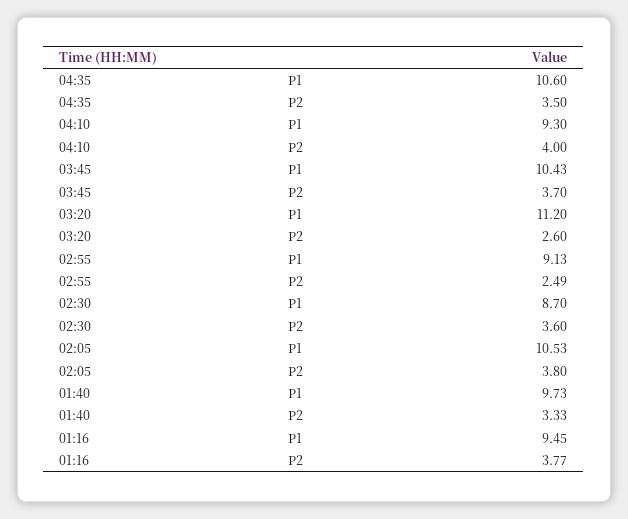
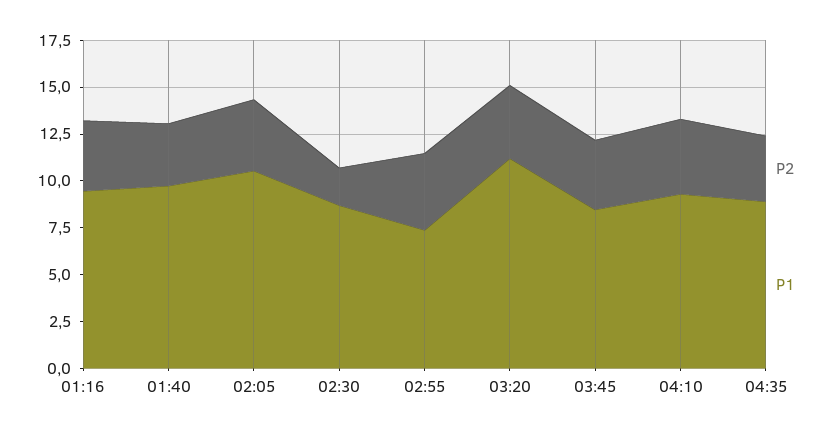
  {
    "P1": {
-     "04:35": 10.6,
+     "04:35": 9,
      "04:10": 9.3,
-     "03:45": 10.43,
+     "03:45": 8.5,
      "03:20": 11.2,
-     "02:55": 9.13,
+     "02:55": 7.5,
      "02:30": 8.7,
      "02:05": 10.53,
      "01:40": 9.73,
      "01:16": 9.45
    },
    "P2": {
      "04:35": 3.5,
      "04:10": 4,
      "03:45": 3.7,
-     "03:20": 2.6,
+     "03:20": 4,
-     "02:55": 2.49,
+     "02:55": 4,
-     "02:30": 3.6,
+     "02:30": 2,
      "02:05": 3.8,
      "01:40": 3.33,
      "01:16": 3.77
    }
  }

